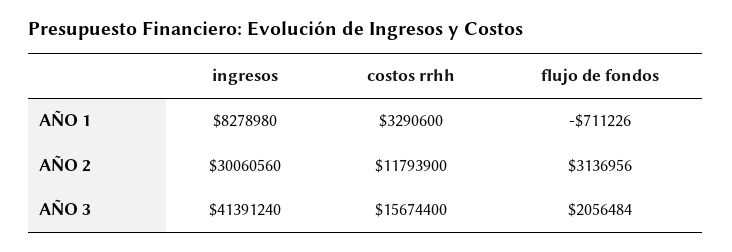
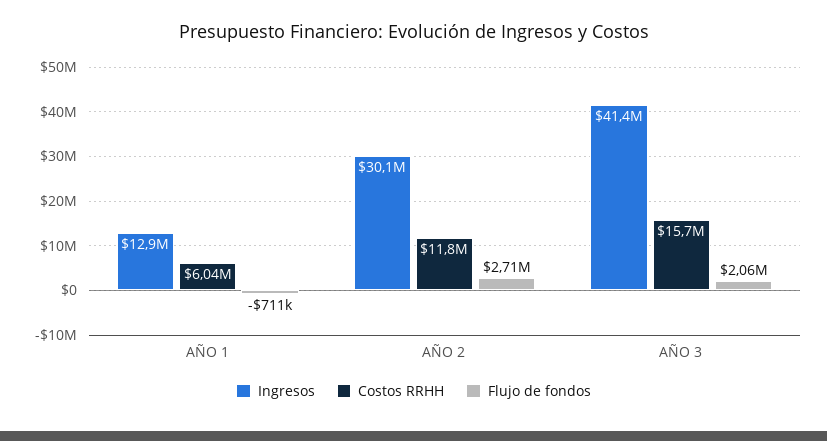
  {
    "ingresos": {
-     "AÑO 1": 8278980,
+     "AÑO 1": 12900000,
      "AÑO 2": 30060560,
      "AÑO 3": 41391240
    },
    "costos rrhh": {
-     "AÑO 1": 3290600,
+     "AÑO 1": 6040000,
      "AÑO 2": 11793900,
      "AÑO 3": 15674400
    },
    "flujo de fondos": {
      "AÑO 1": -711226,
-     "AÑO 2": 3136956,
+     "AÑO 2": 2710000,
      "AÑO 3": 2056484
    }
  }

